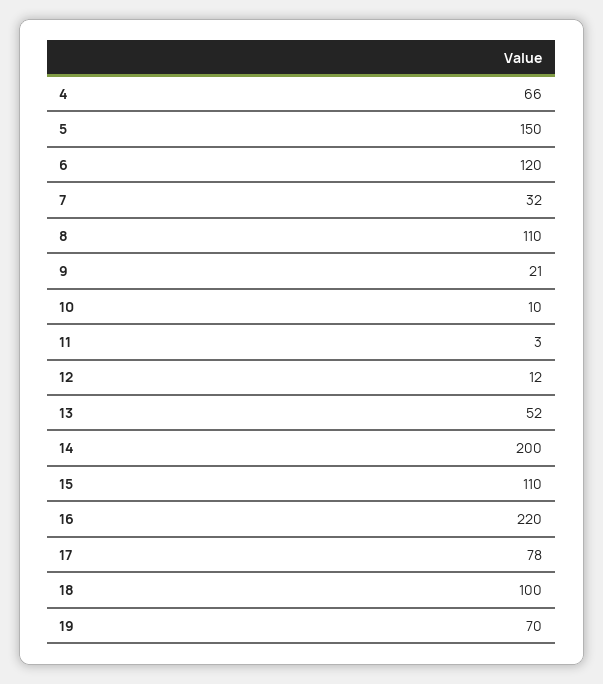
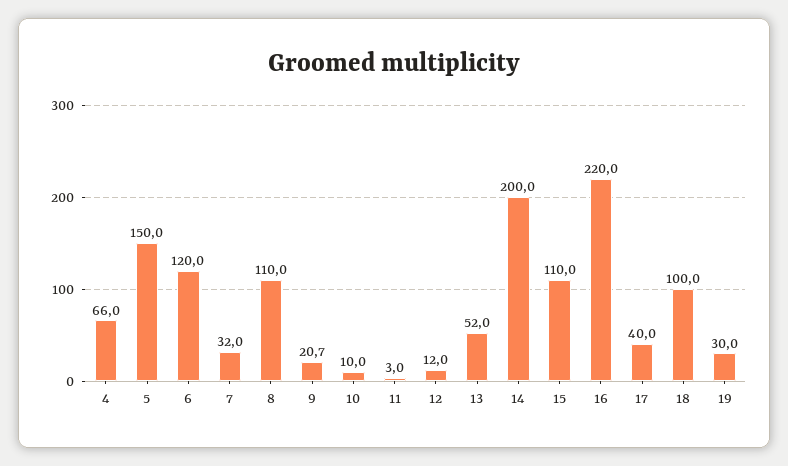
  {
    "4": 66,
    "5": 150,
    "6": 120,
    "7": 32,
    "8": 110,
    "9": 20.7,
    "10": 10,
    "11": 3,
    "12": 12,
    "13": 52,
    "14": 200,
    "15": 110,
    "16": 220,
-   "17": 78,
+   "17": 40,
    "18": 100,
-   "19": 70
+   "19": 30
  }

